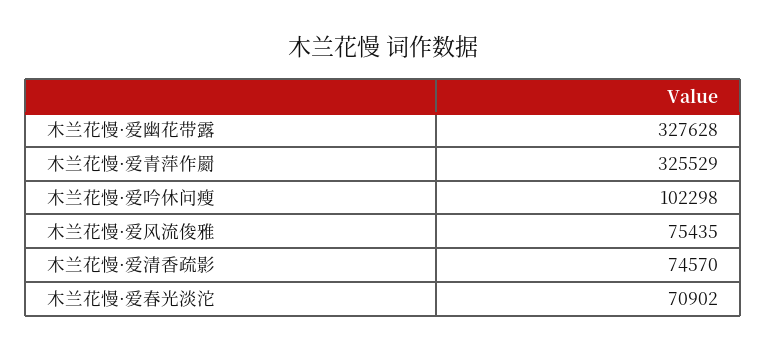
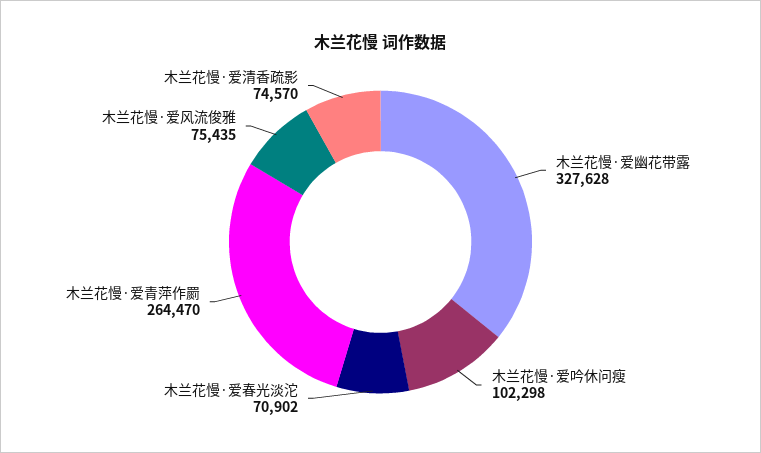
  {
    "木兰花慢·爱幽花带露": 327628,
-   "木兰花慢·爱青萍作罽": 325529,
+   "木兰花慢·爱青萍作罽": 264470,
    "木兰花慢·爱吟休问瘦": 102298,
    "木兰花慢·爱风流俊雅": 75435,
    "木兰花慢·爱清香疏影": 74570,
    "木兰花慢·爱春光淡沱": 70902
  }

